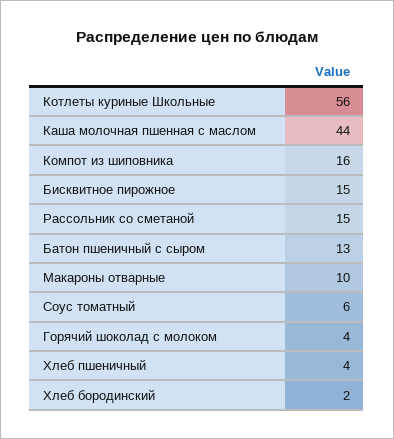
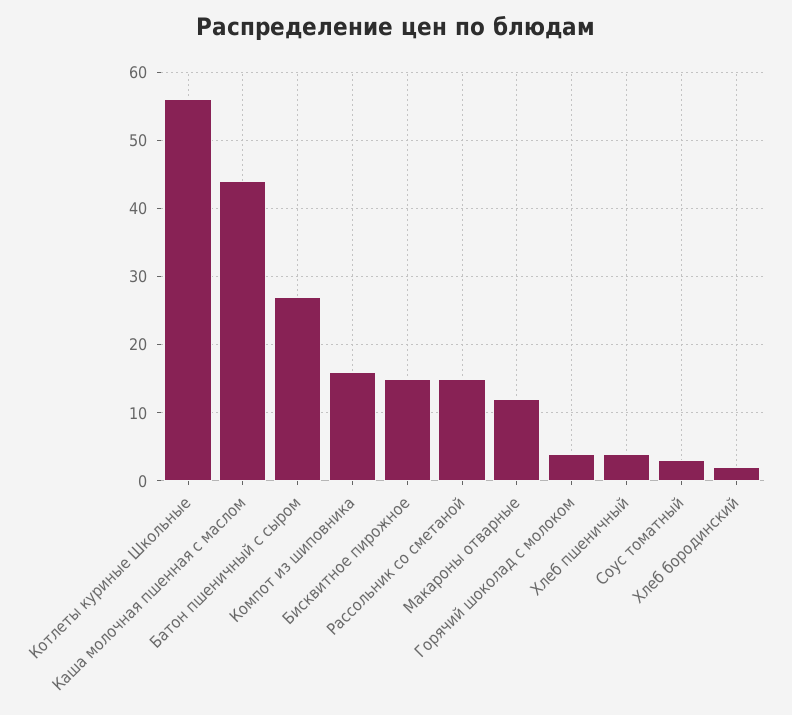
  {
    "Котлеты куриные Школьные": 56,
    "Каша молочная пшенная с маслом": 44,
    "Компот из шиповника": 16,
    "Бисквитное пирожное": 15,
    "Рассольник со сметаной": 15,
-   "Батон пшеничный с сыром": 13,
+   "Батон пшеничный с сыром": 27,
-   "Макароны отварные": 10,
+   "Макароны отварные": 12,
-   "Соус томатный": 6,
+   "Соус томатный": 3,
    "Горячий шоколад с молоком": 4,
    "Хлеб пшеничный": 4,
    "Хлеб бородинский": 2
  }

